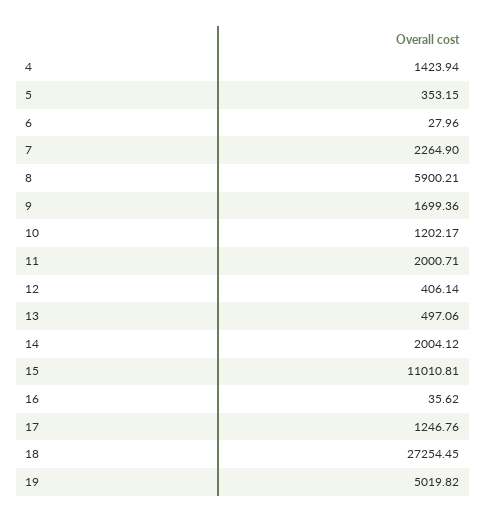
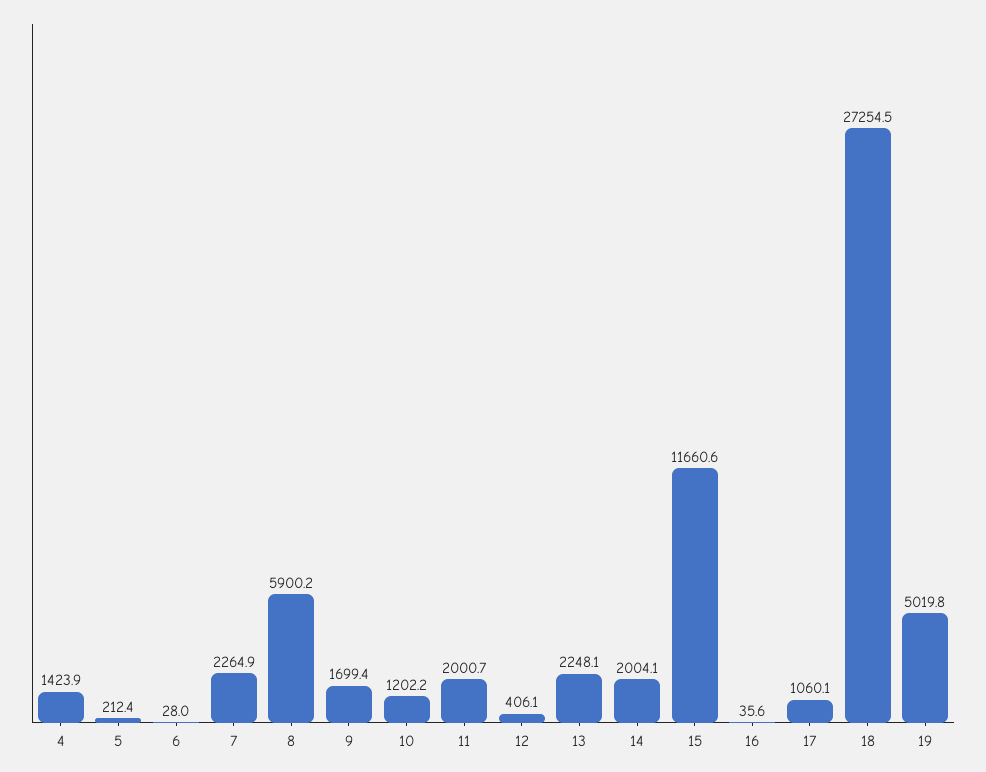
  {
    "4": 1423.94,
-   "5": 353.15,
+   "5": 212.4,
    "6": 27.96,
    "7": 2264.9,
    "8": 5900.21,
    "9": 1699.36,
    "10": 1202.17,
    "11": 2000.71,
    "12": 406.14,
-   "13": 497.06,
+   "13": 2248.1,
    "14": 2004.12,
-   "15": 11010.81,
+   "15": 11660.6,
    "16": 35.62,
-   "17": 1246.76,
+   "17": 1060.1,
    "18": 27254.45,
    "19": 5019.82
  }

